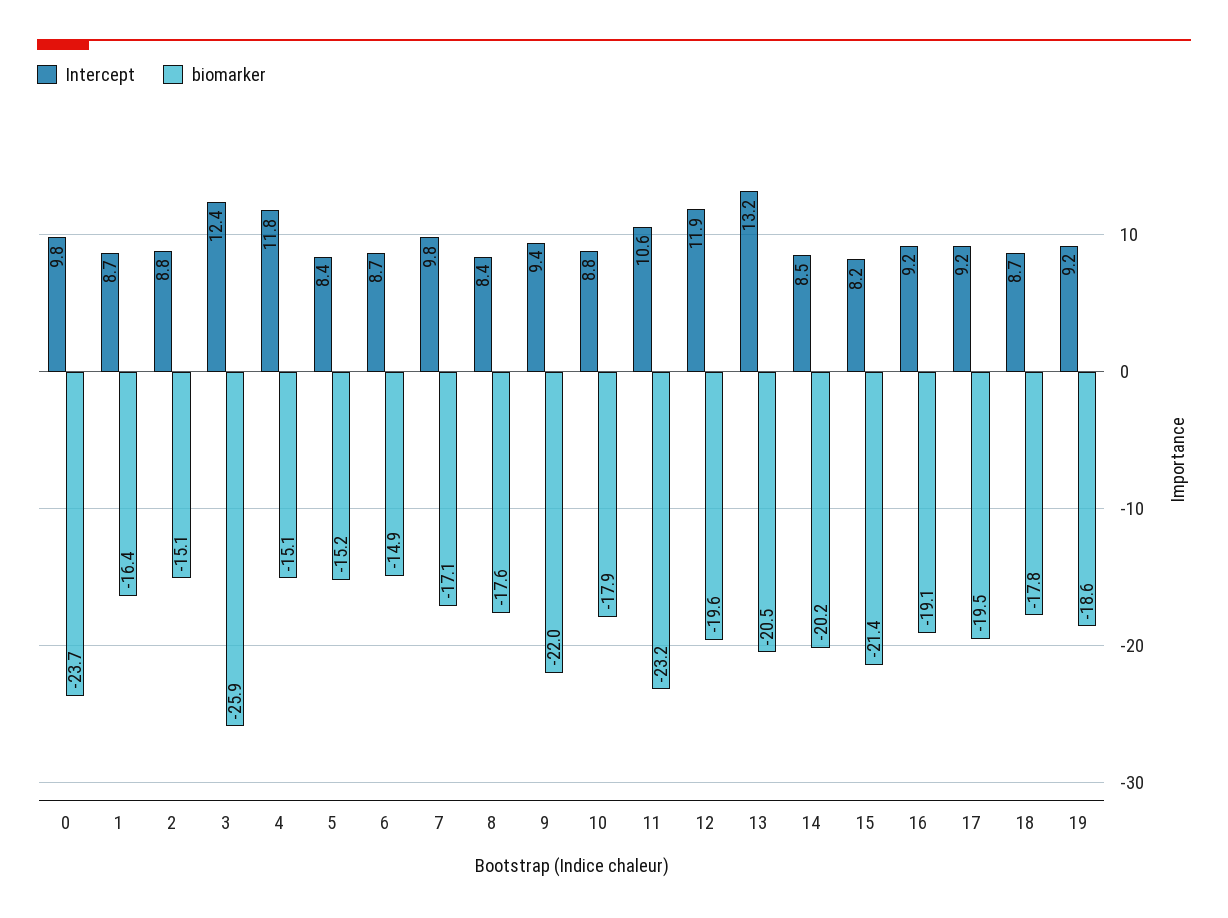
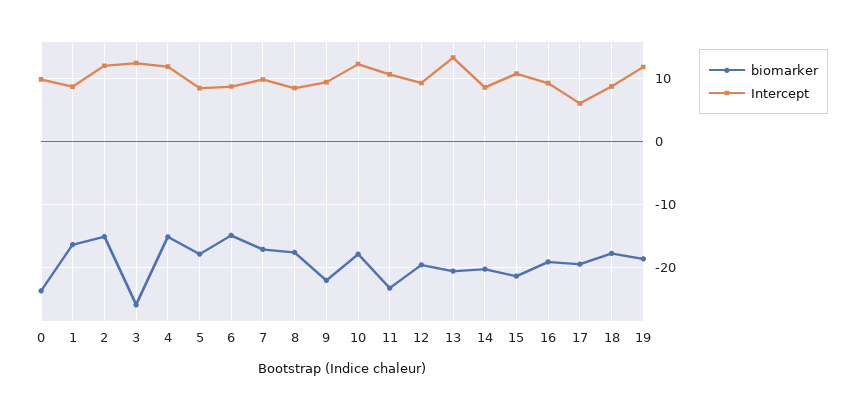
  {
    "Intercept": {
      "0": 9.8,
      "1": 8.7,
-     "2": 8.8,
+     "2": 12,
      "3": 12.4,
      "4": 11.8,
      "5": 8.4,
      "6": 8.7,
      "7": 9.8,
      "8": 8.4,
      "9": 9.4,
-     "10": 8.8,
+     "10": 12,
      "11": 10.6,
-     "12": 11.9,
+     "12": 9,
      "13": 13.2,
      "14": 8.5,
-     "15": 8.2,
+     "15": 11,
      "16": 9.2,
-     "17": 9.2,
+     "17": 6,
      "18": 8.7,
-     "19": 9.2
+     "19": 12
    },
    "biomarker": {
      "0": -23.7,
      "1": -16.4,
      "2": -15.1,
      "3": -25.9,
      "4": -15.1,
-     "5": -15.2,
+     "5": -18,
      "6": -14.9,
      "7": -17.1,
      "8": -17.6,
      "9": -22,
      "10": -17.9,
      "11": -23.2,
      "12": -19.6,
      "13": -20.5,
      "14": -20.2,
      "15": -21.4,
      "16": -19.1,
      "17": -19.5,
      "18": -17.8,
      "19": -18.6
    }
  }

